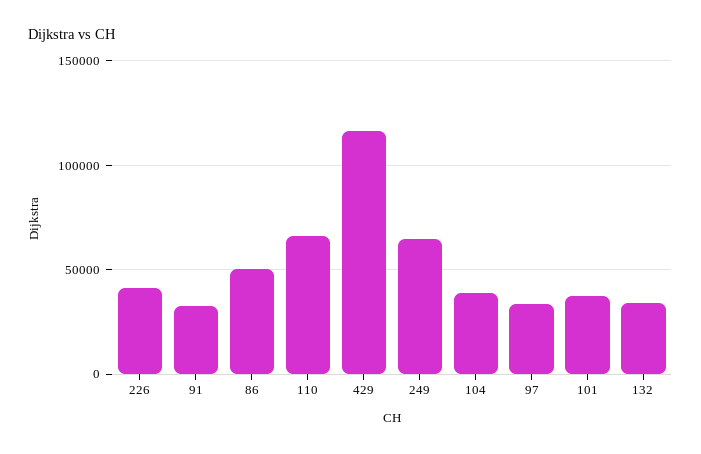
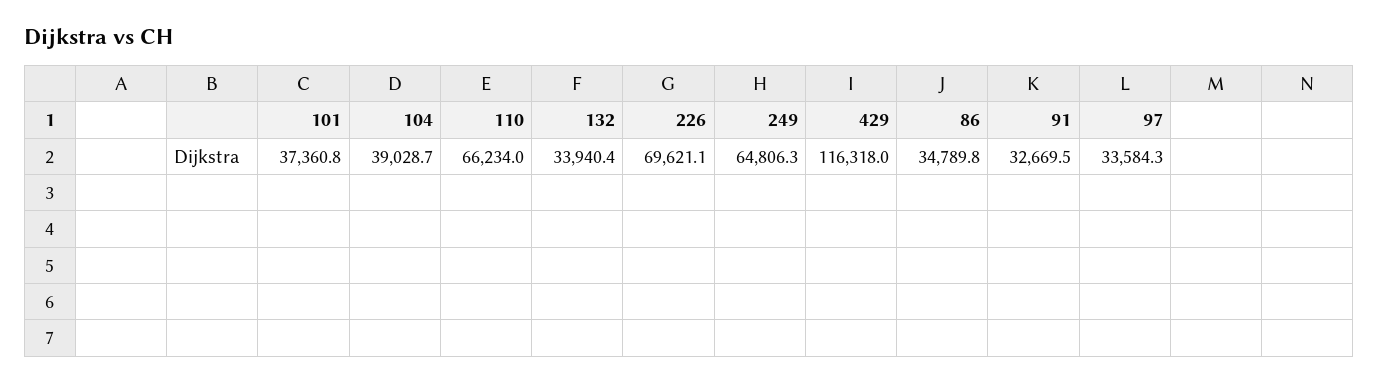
  {
-   "226": 40000,
+   "226": 69621.1,
    "91": 32669.5,
-   "86": 50000,
+   "86": 34789.8,
    "110": 66234,
    "429": 116318,
    "249": 64806.3,
    "104": 39028.7,
    "97": 33584.3,
    "101": 37360.8,
    "132": 33940.4
  }

